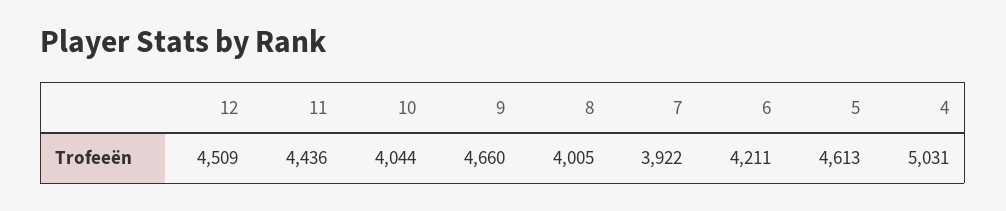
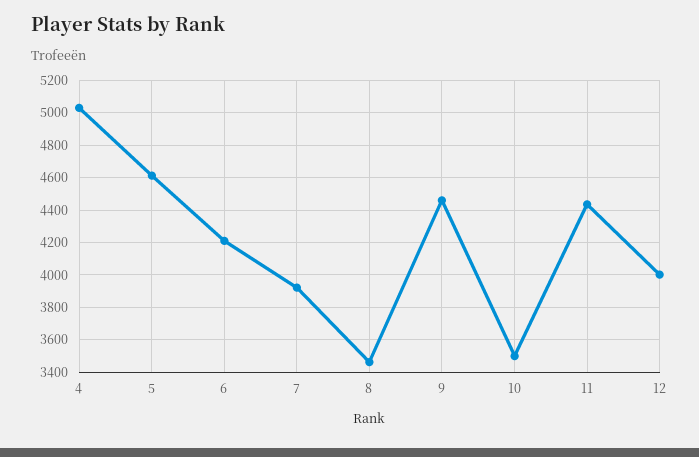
  {
-   "12": 4509,
+   "12": 4000,
    "11": 4436,
-   "10": 4044,
+   "10": 3500,
-   "9": 4660,
+   "9": 4450,
-   "8": 4005,
+   "8": 3450,
    "7": 3922,
    "6": 4211,
    "5": 4613,
    "4": 5031
  }

